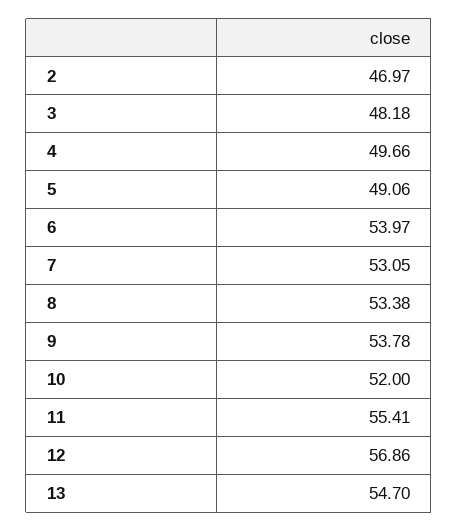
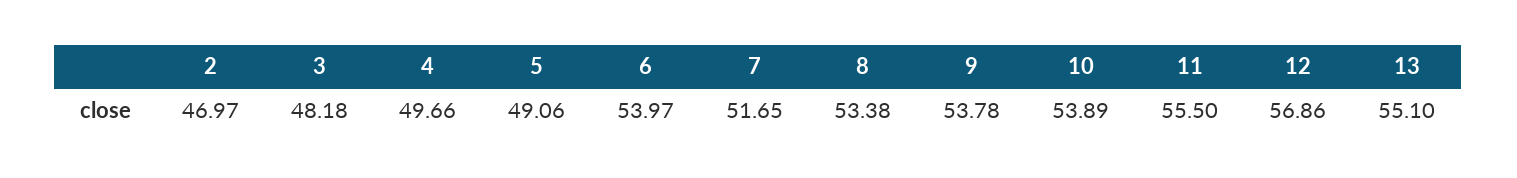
  {
    "2": 46.97,
    "3": 48.18,
    "4": 49.66,
    "5": 49.06,
    "6": 53.97,
-   "7": 53.05,
+   "7": 51.65,
    "8": 53.38,
    "9": 53.78,
-   "10": 52,
+   "10": 53.89,
-   "11": 55.41,
+   "11": 55.5,
    "12": 56.86,
-   "13": 54.7
+   "13": 55.1
  }

